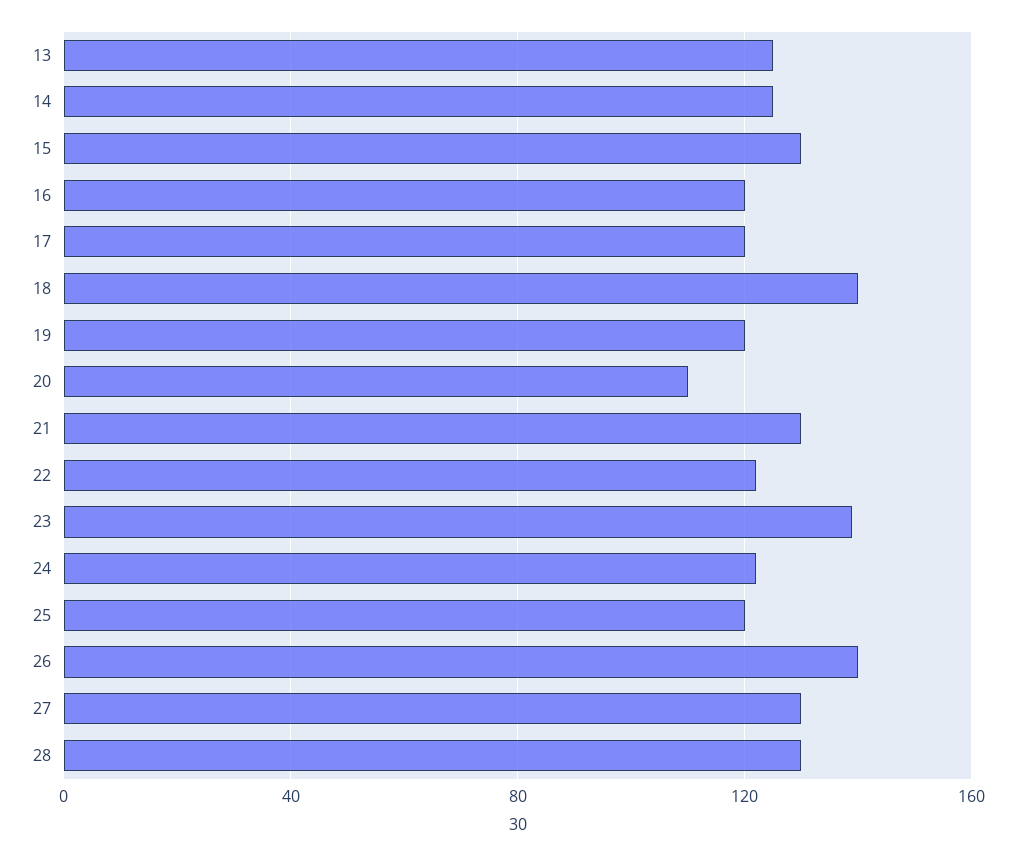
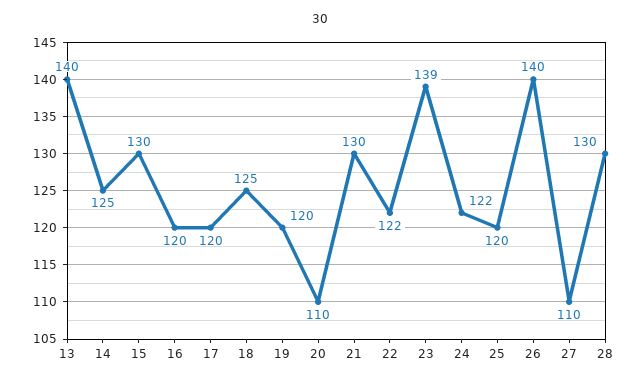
  {
-   "13": 125,
+   "13": 140,
    "14": 125,
    "15": 130,
    "16": 120,
    "17": 120,
-   "18": 140,
+   "18": 125,
    "19": 120,
    "20": 110,
    "21": 130,
    "22": 122,
    "23": 139,
    "24": 122,
    "25": 120,
    "26": 140,
-   "27": 130,
+   "27": 110,
    "28": 130
  }

